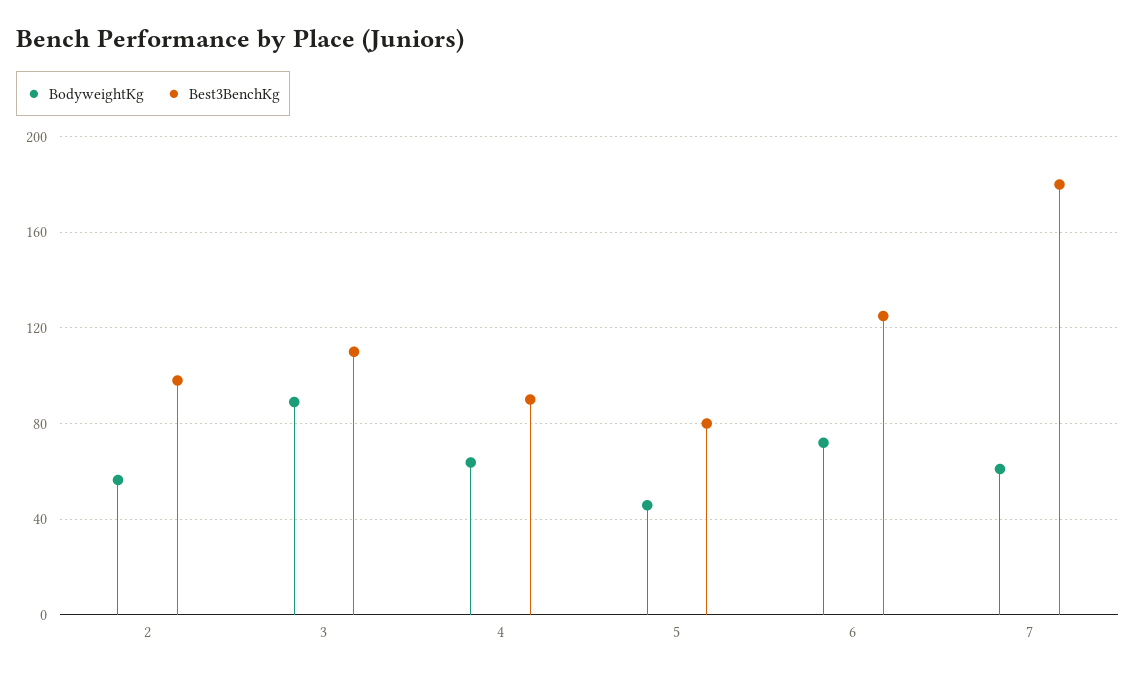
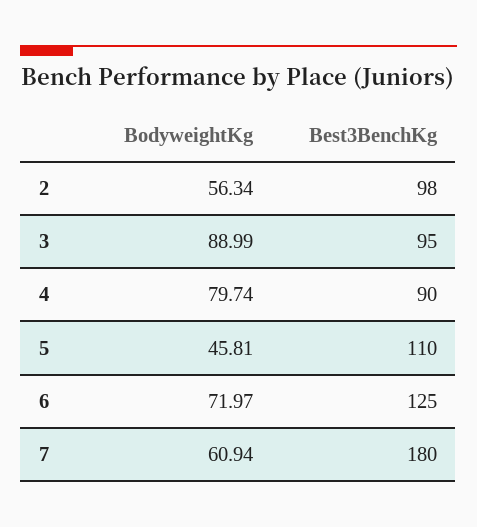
  {
    "BodyweightKg": {
      "2": 56.34,
      "3": 88.99,
-     "4": 65,
+     "4": 79.74,
      "5": 45.81,
      "6": 71.97,
      "7": 60.94
    },
    "Best3BenchKg": {
      "2": 98,
-     "3": 110,
+     "3": 95,
      "4": 90,
-     "5": 80,
+     "5": 110,
      "6": 125,
      "7": 180
    }
  }

